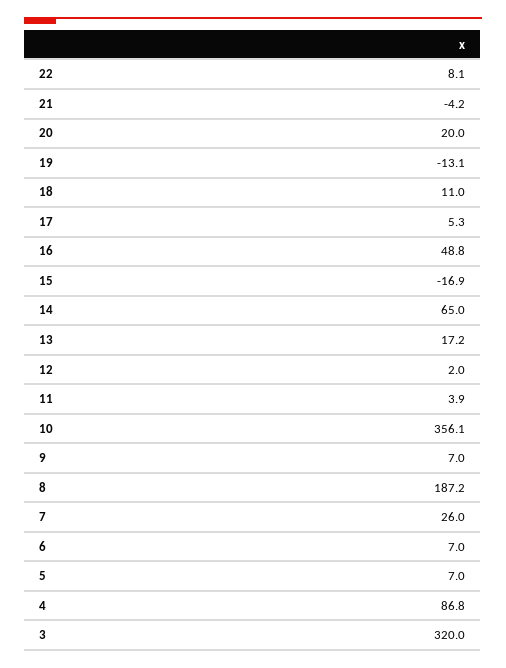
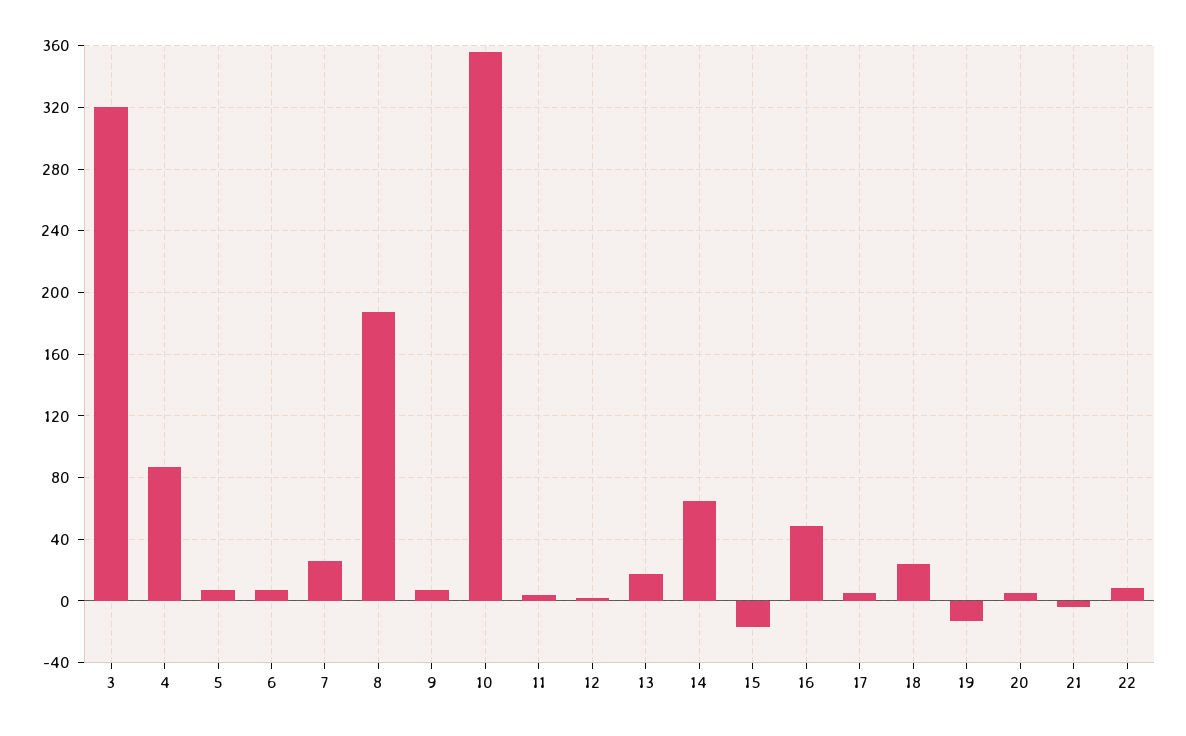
  {
    "22": 8.1,
    "21": -4.2,
-   "20": 20,
+   "20": 5,
    "19": -13.1,
-   "18": 11,
+   "18": 25,
    "17": 5.3,
    "16": 48.8,
    "15": -16.9,
    "14": 65,
    "13": 17.2,
    "12": 2,
    "11": 3.9,
    "10": 356.1,
    "9": 7,
    "8": 187.2,
    "7": 26,
    "6": 7,
    "5": 7,
    "4": 86.8,
    "3": 320
  }

